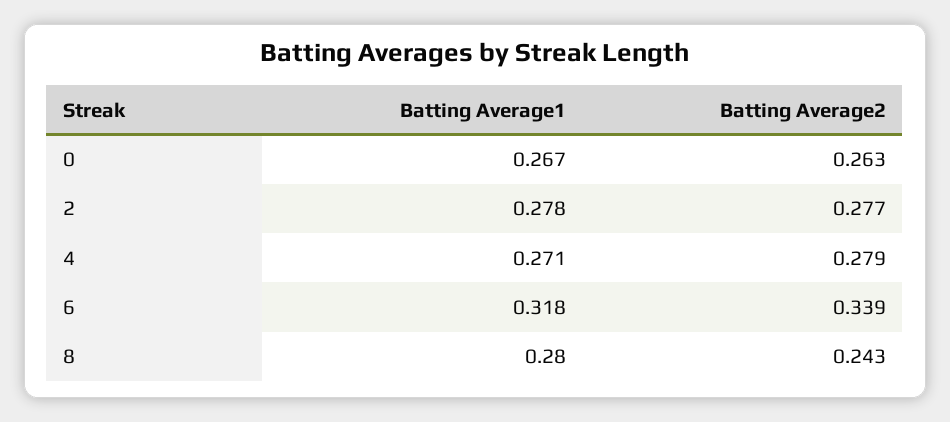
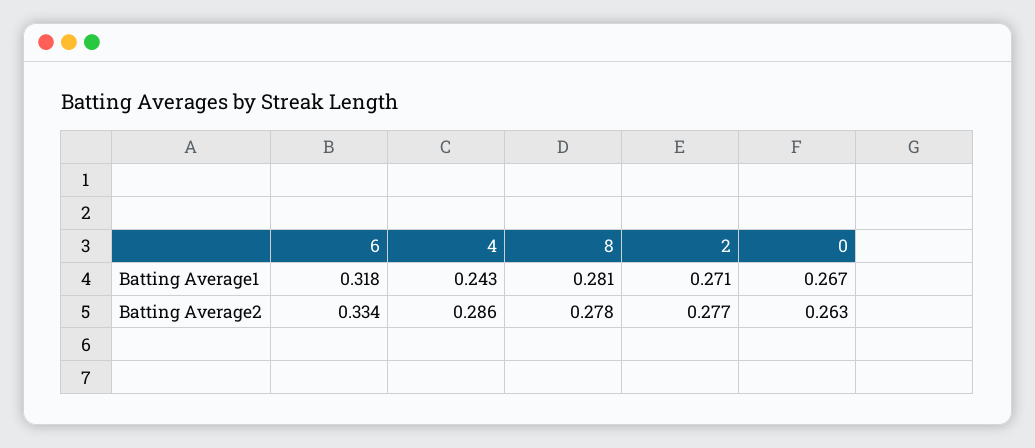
  {
    "Batting Average1": {
      "0": 0.267,
-     "2": 0.278,
+     "2": 0.271,
-     "4": 0.271,
+     "4": 0.243,
      "6": 0.318,
-     "8": 0.28
+     "8": 0.281
    },
    "Batting Average2": {
      "0": 0.263,
      "2": 0.277,
-     "4": 0.279,
+     "4": 0.286,
-     "6": 0.339,
+     "6": 0.334,
-     "8": 0.243
+     "8": 0.278
    }
  }

